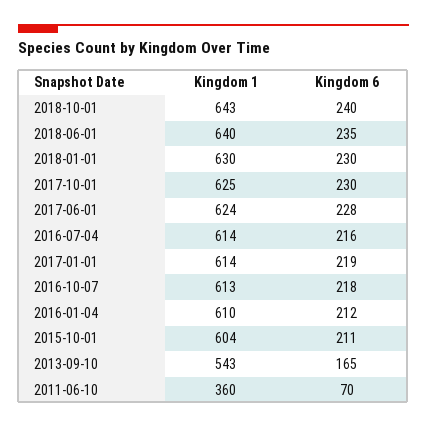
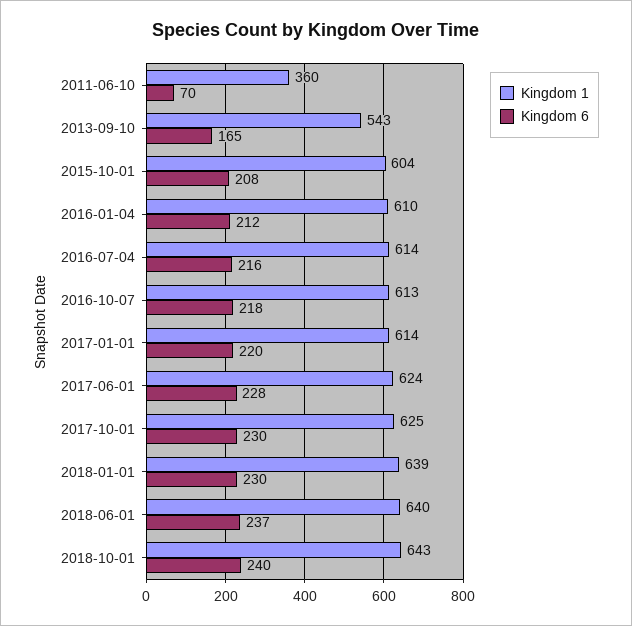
  {
    "Kingdom 1": {
      "2018-10-01": 643,
      "2018-06-01": 640,
-     "2018-01-01": 630,
+     "2018-01-01": 639,
      "2017-10-01": 625,
      "2017-06-01": 624,
      "2016-07-04": 614,
      "2017-01-01": 614,
      "2016-10-07": 613,
      "2016-01-04": 610,
      "2015-10-01": 604,
      "2013-09-10": 543,
      "2011-06-10": 360
    },
    "Kingdom 6": {
      "2018-10-01": 240,
-     "2018-06-01": 235,
+     "2018-06-01": 237,
      "2018-01-01": 230,
      "2017-10-01": 230,
      "2017-06-01": 228,
      "2016-07-04": 216,
-     "2017-01-01": 219,
+     "2017-01-01": 220,
      "2016-10-07": 218,
      "2016-01-04": 212,
-     "2015-10-01": 211,
+     "2015-10-01": 208,
      "2013-09-10": 165,
      "2011-06-10": 70
    }
  }

